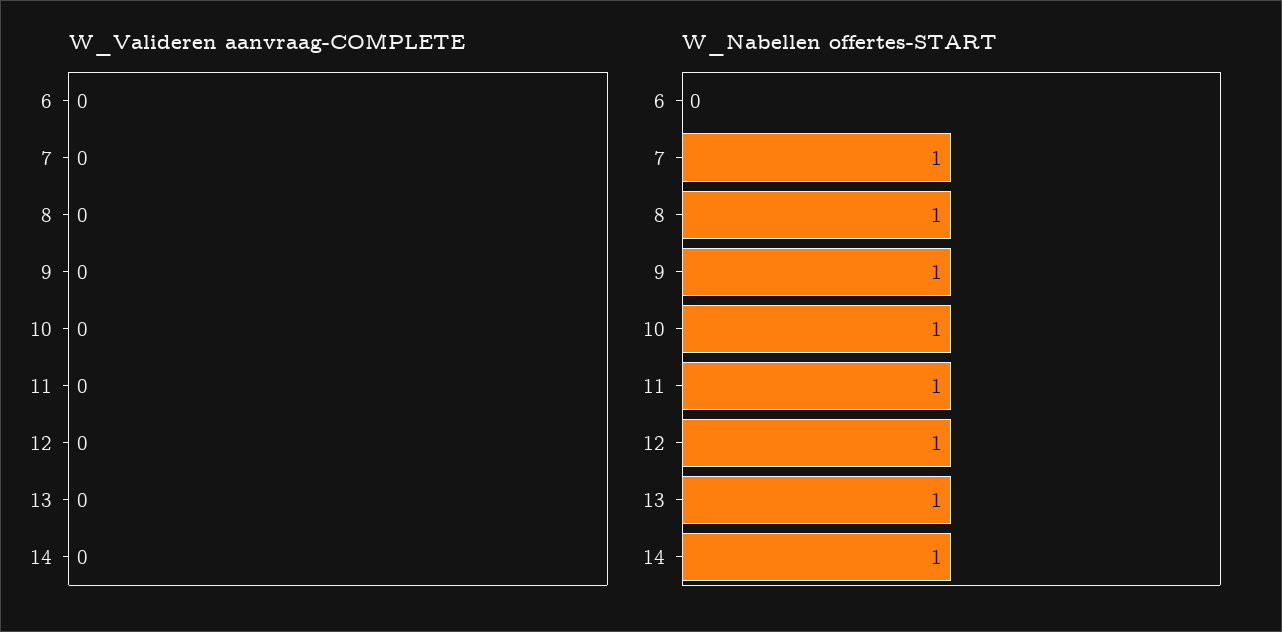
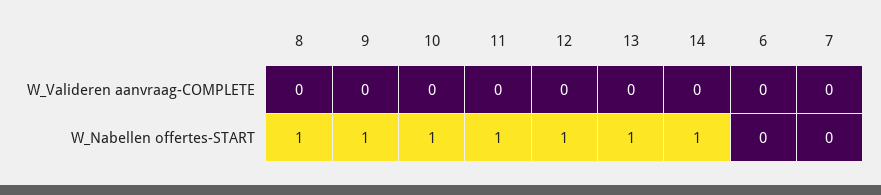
  {
    "W_Valideren aanvraag-COMPLETE": {
      "6": 0,
      "7": 0,
      "8": 0,
      "9": 0,
      "10": 0,
      "11": 0,
      "12": 0,
      "13": 0,
      "14": 0
    },
    "W_Nabellen offertes-START": {
      "6": 0,
-     "7": 1,
+     "7": 0,
      "8": 1,
      "9": 1,
      "10": 1,
      "11": 1,
      "12": 1,
      "13": 1,
      "14": 1
    }
  }

